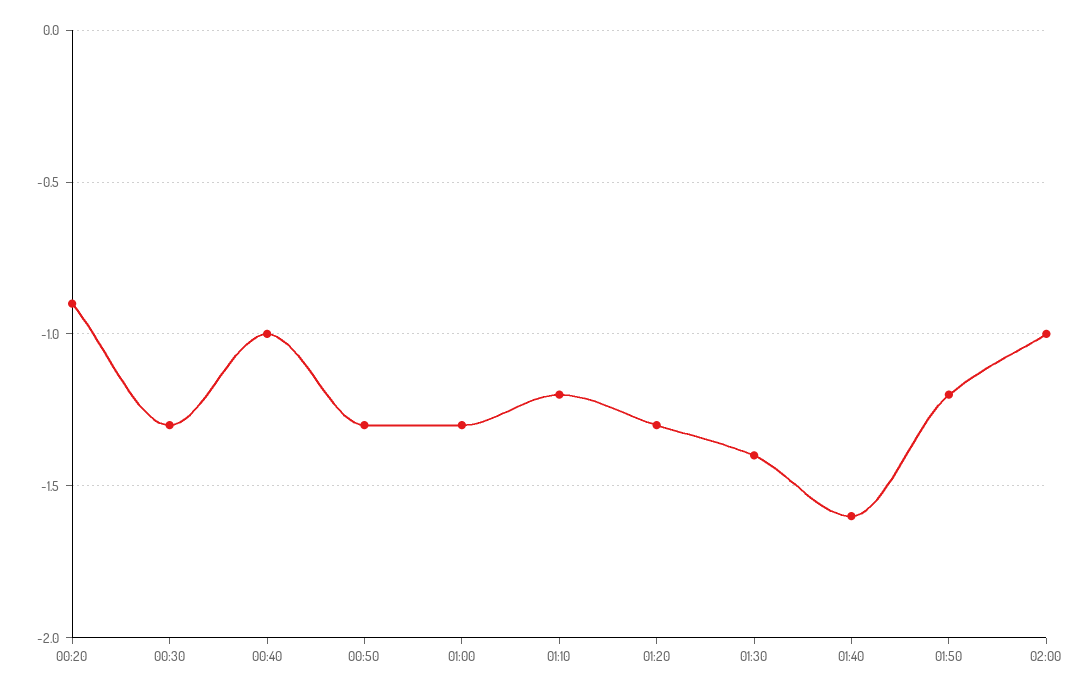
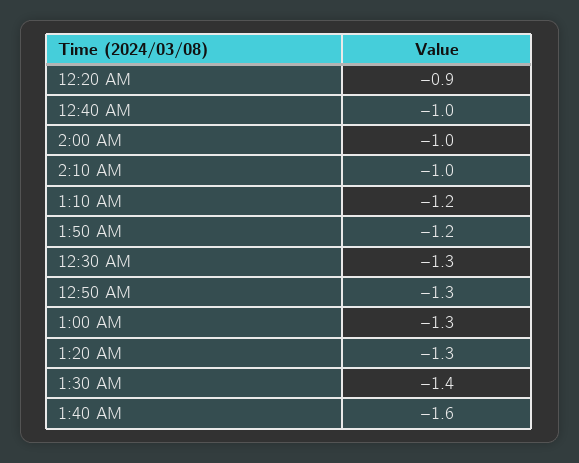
  {
    "00:20": -0.9,
    "00:30": -1.3,
    "00:40": -1,
    "00:50": -1.3,
    "01:00": -1.3,
    "01:10": -1.2,
    "01:20": -1.3,
    "01:30": -1.4,
    "01:40": -1.6,
    "01:50": -1.2,
-   "02:00": -1
+   "02:00": -1,
+   "2:10 AM": -1
  }

